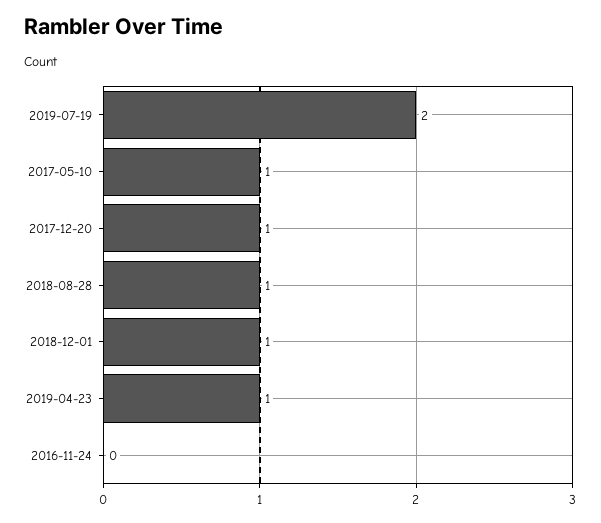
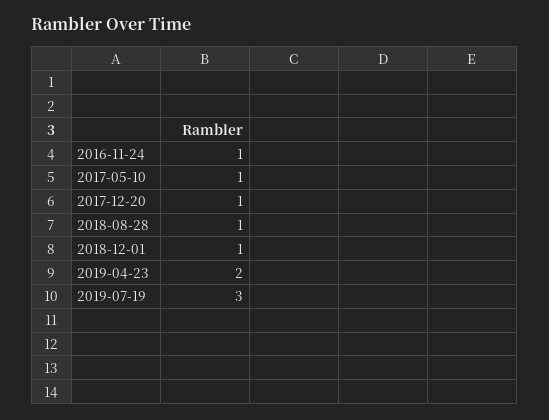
  {
-   "2019-07-19": 2,
+   "2019-07-19": 3,
    "2017-05-10": 1,
    "2017-12-20": 1,
    "2018-08-28": 1,
    "2018-12-01": 1,
-   "2019-04-23": 1,
+   "2019-04-23": 2,
-   "2016-11-24": 0
+   "2016-11-24": 1
  }

